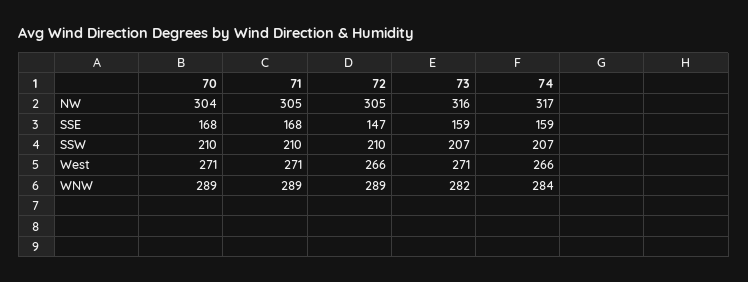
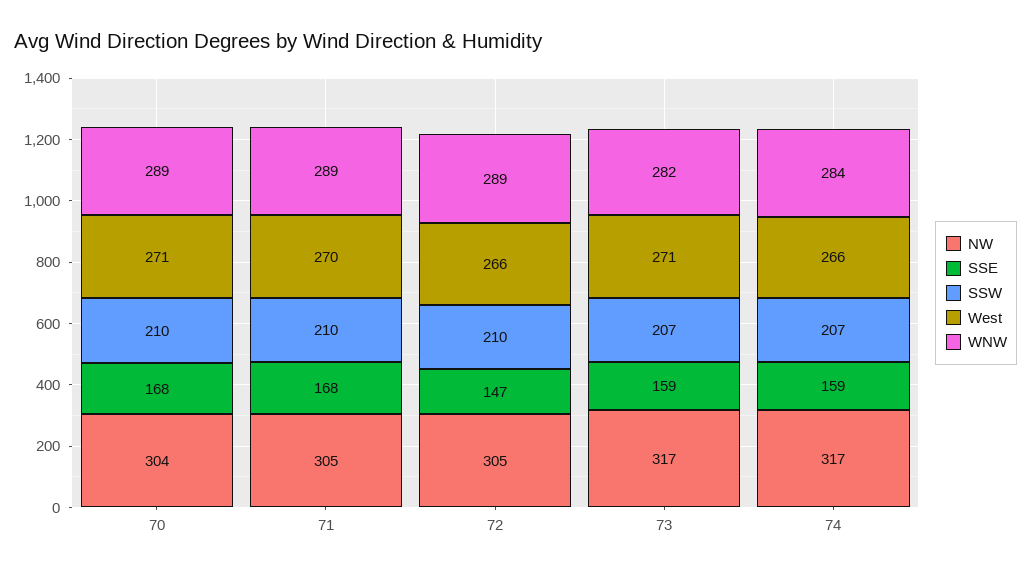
  {
    "NW": {
      "70": 304,
      "71": 305,
      "72": 305,
-     "73": 316,
+     "73": 317,
      "74": 317
    },
    "SSE": {
      "70": 168,
      "71": 168,
      "72": 147,
      "73": 159,
      "74": 159
    },
    "SSW": {
      "70": 210,
      "71": 210,
      "72": 210,
      "73": 207,
      "74": 207
    },
    "West": {
      "70": 271,
-     "71": 271,
+     "71": 270,
      "72": 266,
      "73": 271,
      "74": 266
    },
    "WNW": {
      "70": 289,
      "71": 289,
      "72": 289,
      "73": 282,
      "74": 284
    }
  }

